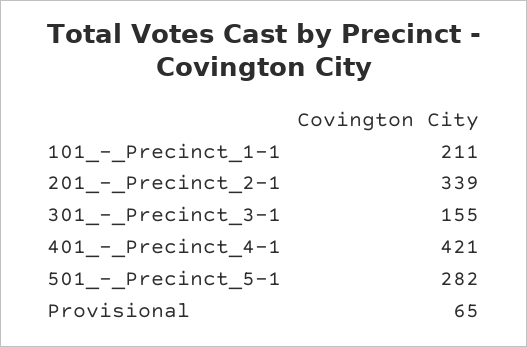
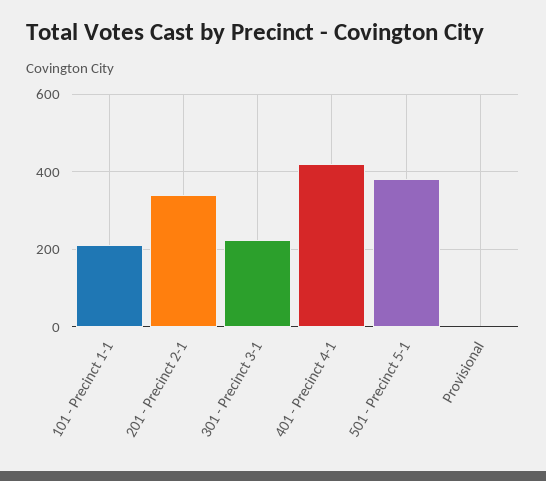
  {
    "101_-_Precinct_1-1": 211,
    "201_-_Precinct_2-1": 339,
-   "301_-_Precinct_3-1": 155,
+   "301_-_Precinct_3-1": 220,
    "401_-_Precinct_4-1": 421,
-   "501_-_Precinct_5-1": 282,
+   "501_-_Precinct_5-1": 380,
-   "Provisional": 65
+   "Provisional": 0
  }

